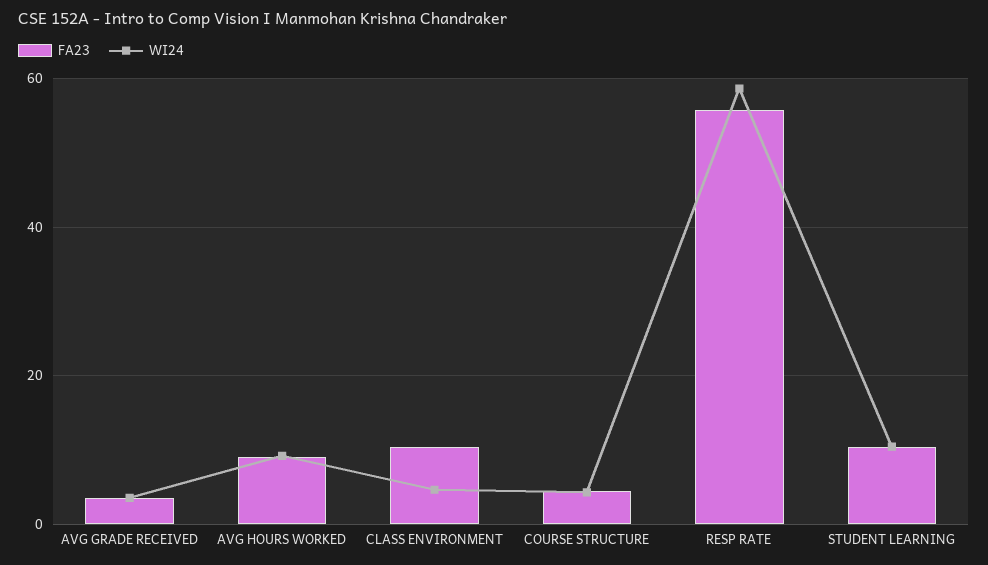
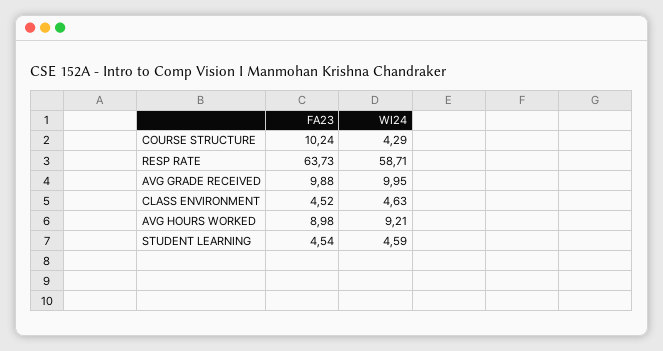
  {
    "FA23": {
-     "AVG GRADE RECEIVED": 4,
+     "AVG GRADE RECEIVED": 9.88,
      "AVG HOURS WORKED": 8.98,
-     "CLASS ENVIRONMENT": 10,
+     "CLASS ENVIRONMENT": 4.52,
-     "COURSE STRUCTURE": 4,
+     "COURSE STRUCTURE": 10.24,
-     "RESP RATE": 56,
+     "RESP RATE": 63.73,
-     "STUDENT LEARNING": 10
+     "STUDENT LEARNING": 4.54
    },
    "WI24": {
-     "AVG GRADE RECEIVED": 4,
+     "AVG GRADE RECEIVED": 9.95,
      "AVG HOURS WORKED": 9.21,
      "CLASS ENVIRONMENT": 4.63,
      "COURSE STRUCTURE": 4.29,
      "RESP RATE": 58.71,
-     "STUDENT LEARNING": 10
+     "STUDENT LEARNING": 4.59
    }
  }

